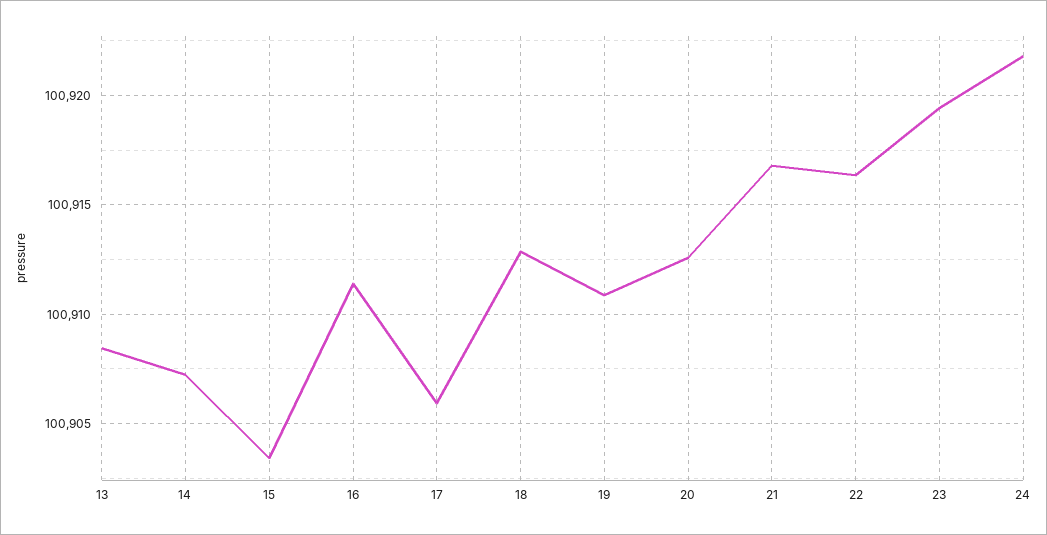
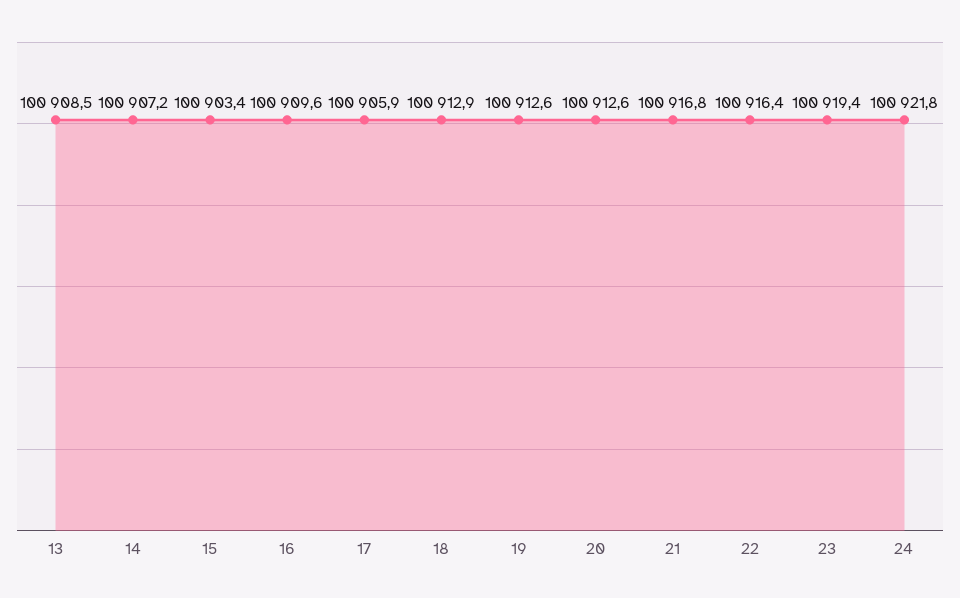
  {
    "13": 100908.5,
    "14": 100907.2,
    "15": 100903.4,
-   "16": 100911.5,
+   "16": 100909.6,
    "17": 100905.9,
    "18": 100912.9,
-   "19": 100911,
+   "19": 100912.6,
    "20": 100912.6,
    "21": 100916.8,
    "22": 100916.4,
    "23": 100919.4,
    "24": 100921.8
  }

